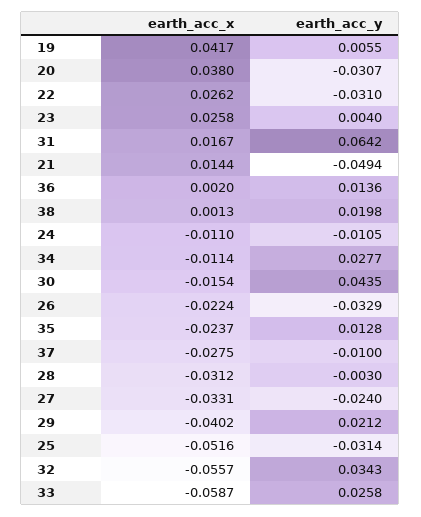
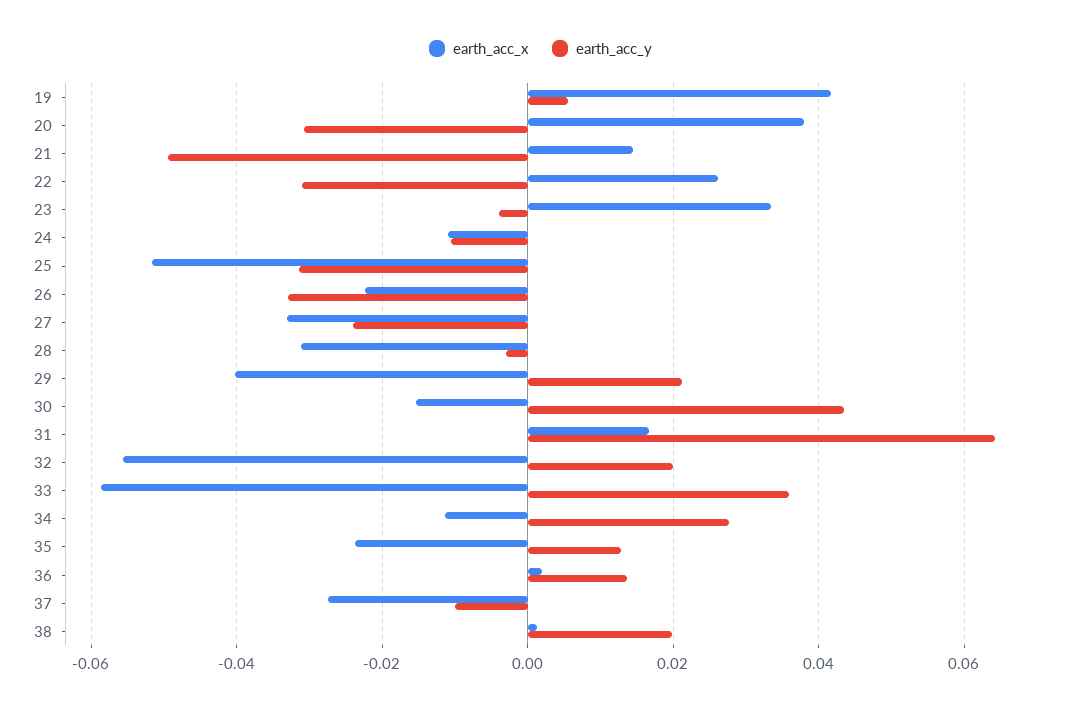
  {
    "earth_acc_x": {
      "19": 0.0417,
      "20": 0.038,
      "22": 0.0262,
-     "23": 0.0258,
+     "23": 0.034,
      "31": 0.0167,
      "21": 0.0144,
      "36": 0.002,
      "38": 0.0013,
      "24": -0.011,
      "34": -0.0114,
      "30": -0.0154,
      "26": -0.0224,
      "35": -0.0237,
      "37": -0.0275,
      "28": -0.0312,
      "27": -0.0331,
      "29": -0.0402,
      "25": -0.0516,
      "32": -0.0557,
      "33": -0.0587
    },
    "earth_acc_y": {
      "19": 0.0055,
      "20": -0.0307,
      "22": -0.031,
-     "23": 0.004,
+     "23": -0.004,
      "31": 0.0642,
      "21": -0.0494,
      "36": 0.0136,
      "38": 0.0198,
      "24": -0.0105,
      "34": 0.0277,
      "30": 0.0435,
      "26": -0.0329,
      "35": 0.0128,
      "37": -0.01,
      "28": -0.003,
      "27": -0.024,
      "29": 0.0212,
      "25": -0.0314,
-     "32": 0.0343,
+     "32": 0.02,
-     "33": 0.0258
+     "33": 0.036
    }
  }

